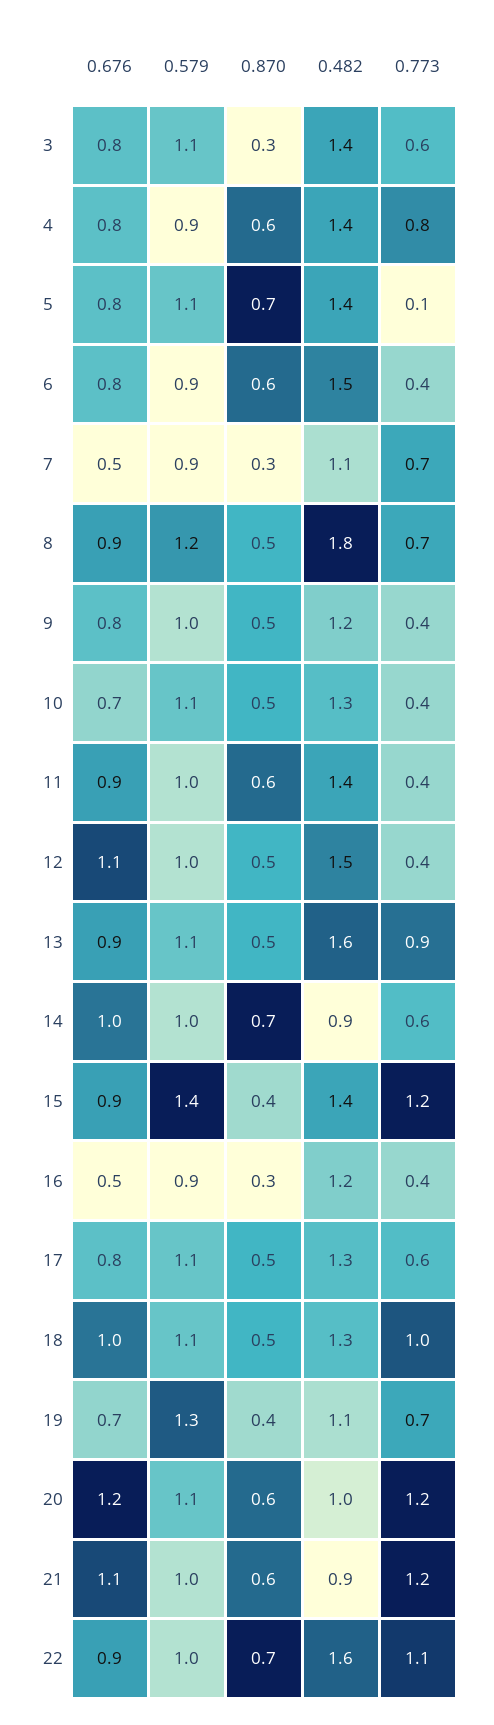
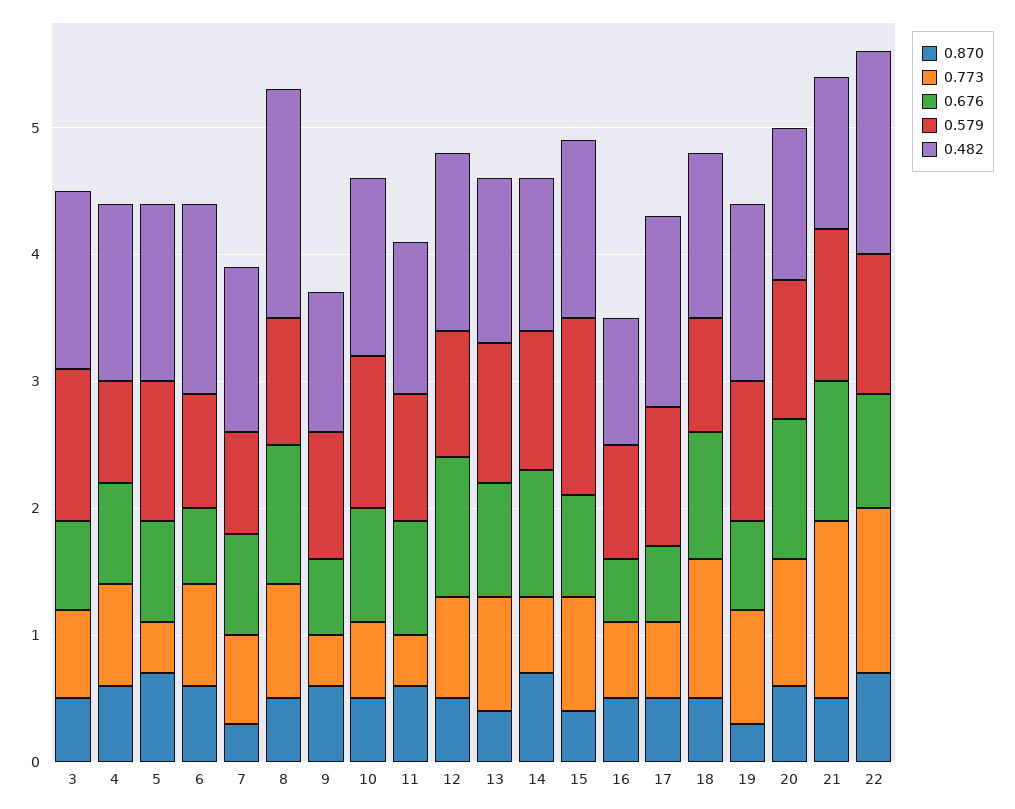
  {
    "0.676": {
-     "3": 0.8,
+     "3": 0.7,
      "4": 0.8,
      "5": 0.8,
-     "6": 0.8,
+     "6": 0.6,
-     "7": 0.5,
+     "7": 0.8,
-     "8": 0.9,
+     "8": 1.1,
-     "9": 0.8,
+     "9": 0.6,
-     "10": 0.7,
+     "10": 0.9,
      "11": 0.9,
      "12": 1.1,
      "13": 0.9,
      "14": 1,
-     "15": 0.9,
+     "15": 0.8,
      "16": 0.5,
-     "17": 0.8,
+     "17": 0.6,
      "18": 1,
      "19": 0.7,
-     "20": 1.2,
+     "20": 1.1,
      "21": 1.1,
      "22": 0.9
    },
    "0.579": {
-     "3": 1.1,
+     "3": 1.2,
-     "4": 0.9,
+     "4": 0.8,
      "5": 1.1,
      "6": 0.9,
-     "7": 0.9,
+     "7": 0.8,
-     "8": 1.2,
+     "8": 1,
      "9": 1,
-     "10": 1.1,
+     "10": 1.2,
      "11": 1,
      "12": 1,
      "13": 1.1,
-     "14": 1,
+     "14": 1.1,
      "15": 1.4,
      "16": 0.9,
      "17": 1.1,
-     "18": 1.1,
+     "18": 0.9,
-     "19": 1.3,
+     "19": 1.1,
      "20": 1.1,
-     "21": 1,
+     "21": 1.2,
-     "22": 1
+     "22": 1.1
    },
    "0.870": {
-     "3": 0.3,
+     "3": 0.5,
      "4": 0.6,
      "5": 0.7,
      "6": 0.6,
      "7": 0.3,
      "8": 0.5,
-     "9": 0.5,
+     "9": 0.6,
      "10": 0.5,
      "11": 0.6,
      "12": 0.5,
-     "13": 0.5,
+     "13": 0.4,
      "14": 0.7,
      "15": 0.4,
-     "16": 0.3,
+     "16": 0.5,
      "17": 0.5,
      "18": 0.5,
-     "19": 0.4,
+     "19": 0.3,
      "20": 0.6,
-     "21": 0.6,
+     "21": 0.5,
      "22": 0.7
    },
    "0.482": {
      "3": 1.4,
      "4": 1.4,
      "5": 1.4,
      "6": 1.5,
-     "7": 1.1,
+     "7": 1.3,
      "8": 1.8,
-     "9": 1.2,
+     "9": 1.1,
-     "10": 1.3,
+     "10": 1.4,
-     "11": 1.4,
+     "11": 1.2,
-     "12": 1.5,
+     "12": 1.4,
-     "13": 1.6,
+     "13": 1.3,
-     "14": 0.9,
+     "14": 1.2,
      "15": 1.4,
-     "16": 1.2,
+     "16": 1,
-     "17": 1.3,
+     "17": 1.5,
      "18": 1.3,
-     "19": 1.1,
+     "19": 1.4,
-     "20": 1,
+     "20": 1.2,
-     "21": 0.9,
+     "21": 1.2,
      "22": 1.6
    },
    "0.773": {
-     "3": 0.6,
+     "3": 0.7,
      "4": 0.8,
-     "5": 0.1,
+     "5": 0.4,
-     "6": 0.4,
+     "6": 0.8,
      "7": 0.7,
-     "8": 0.7,
+     "8": 0.9,
      "9": 0.4,
-     "10": 0.4,
+     "10": 0.6,
      "11": 0.4,
-     "12": 0.4,
+     "12": 0.8,
      "13": 0.9,
      "14": 0.6,
-     "15": 1.2,
+     "15": 0.9,
-     "16": 0.4,
+     "16": 0.6,
      "17": 0.6,
-     "18": 1,
+     "18": 1.1,
-     "19": 0.7,
+     "19": 0.9,
-     "20": 1.2,
+     "20": 1,
-     "21": 1.2,
+     "21": 1.4,
-     "22": 1.1
+     "22": 1.3
    }
  }

